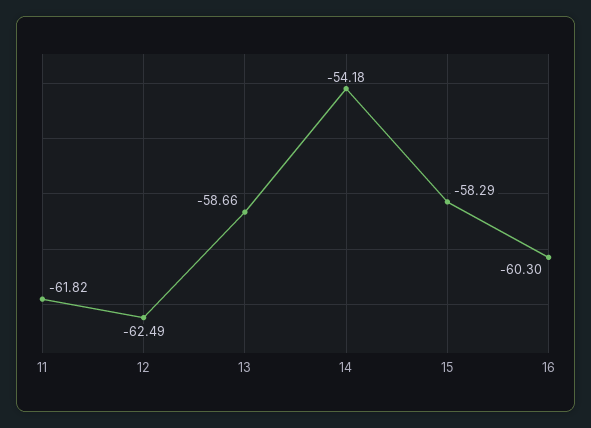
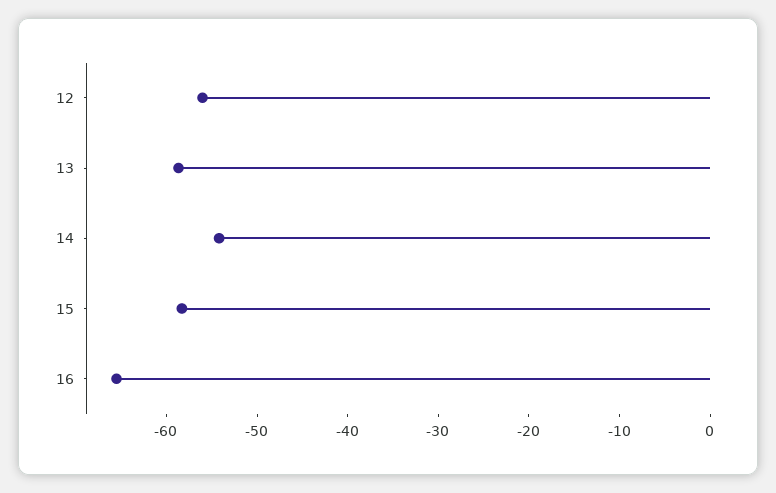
  {
-   "11": -61.82,
-   "12": -62.49,
+   "12": -56,
    "13": -58.66,
    "14": -54.18,
    "15": -58.29,
-   "16": -60.3
+   "16": -66
  }

